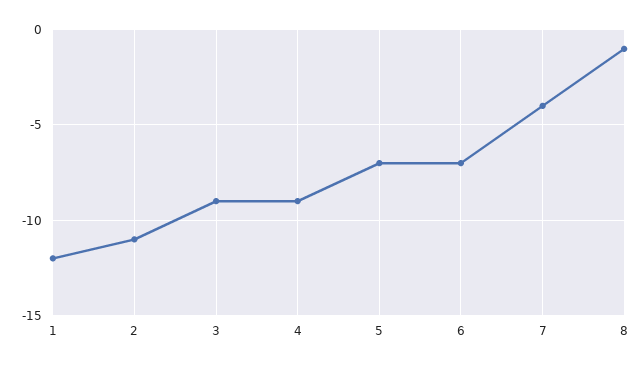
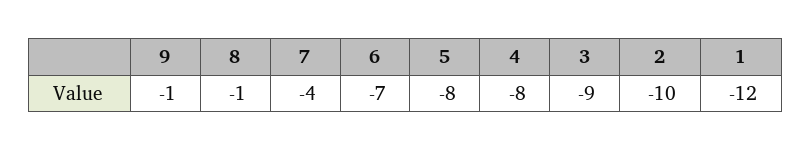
  {
    "1": -12,
-   "2": -11,
+   "2": -10,
    "3": -9,
-   "4": -9,
+   "4": -8,
-   "5": -7,
+   "5": -8,
    "6": -7,
    "7": -4,
-   "8": -1
+   "8": -1,
+   "9": -1
  }

